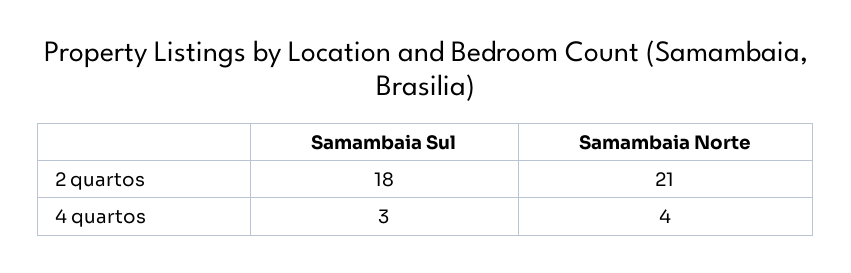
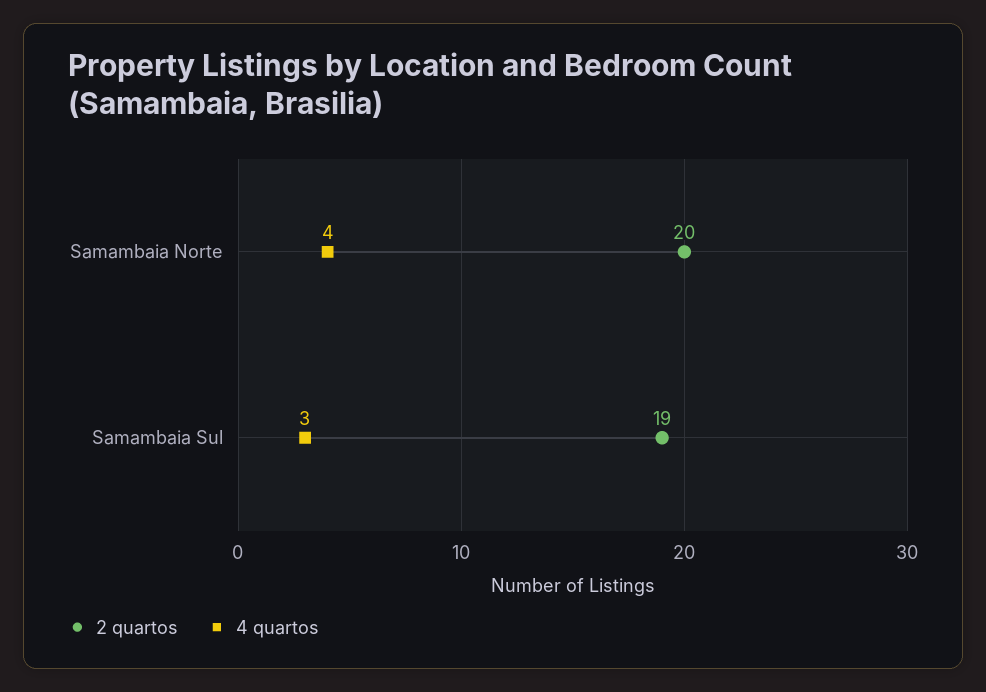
  {
    "2 quartos": {
-     "Samambaia Sul": 18,
+     "Samambaia Sul": 19,
-     "Samambaia Norte": 21
+     "Samambaia Norte": 20
    },
    "4 quartos": {
      "Samambaia Sul": 3,
      "Samambaia Norte": 4
    }
  }

